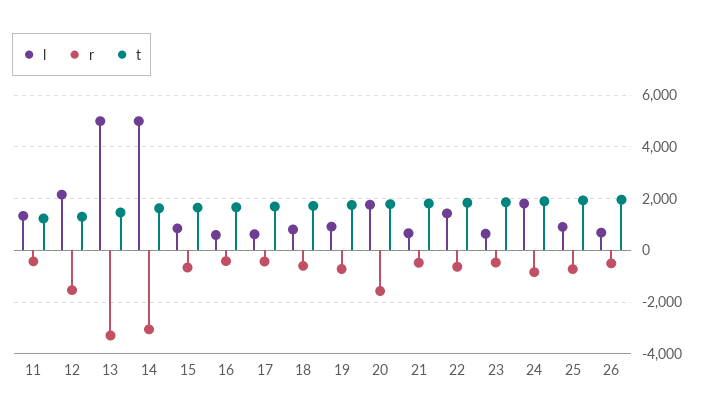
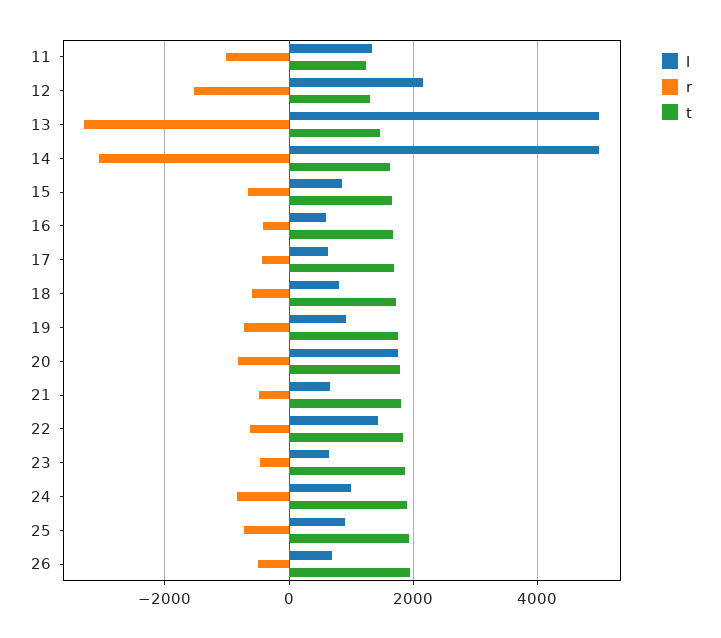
  {
    "l": {
      "11": 1400,
      "12": 2200,
      "13": 5000,
      "14": 5000,
      "15": 800,
      "16": 600,
      "17": 600,
      "18": 800,
      "19": 1000,
      "20": 1800,
      "21": 600,
      "22": 1400,
      "23": 600,
-     "24": 1750,
+     "24": 1000,
      "25": 1000,
      "26": 600
    },
    "r": {
-     "11": -500,
+     "11": -1000,
      "12": -1600,
      "13": -3200,
      "14": -3000,
      "15": -600,
      "16": -400,
      "17": -400,
      "18": -600,
      "19": -800,
-     "20": -1500,
+     "20": -800,
      "21": -400,
      "22": -600,
      "23": -400,
      "24": -800,
      "25": -800,
      "26": -600
    },
    "t": {
      "11": 1200,
      "12": 1400,
      "13": 1400,
      "14": 1600,
      "15": 1600,
      "16": 1600,
      "17": 1600,
      "18": 1800,
      "19": 1800,
      "20": 1800,
      "21": 1800,
      "22": 1800,
      "23": 1800,
      "24": 2000,
      "25": 2000,
      "26": 2000
    }
  }

